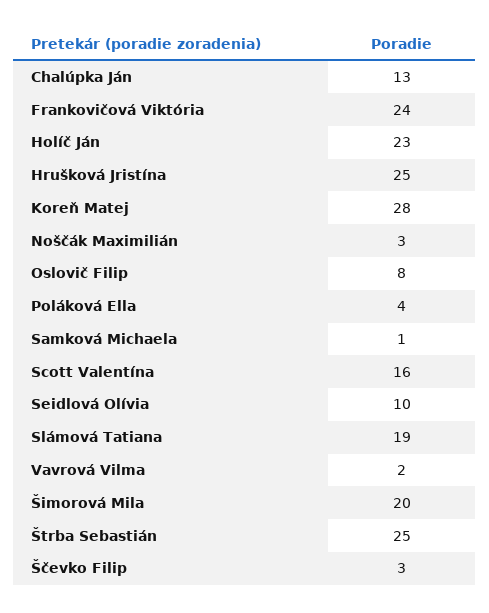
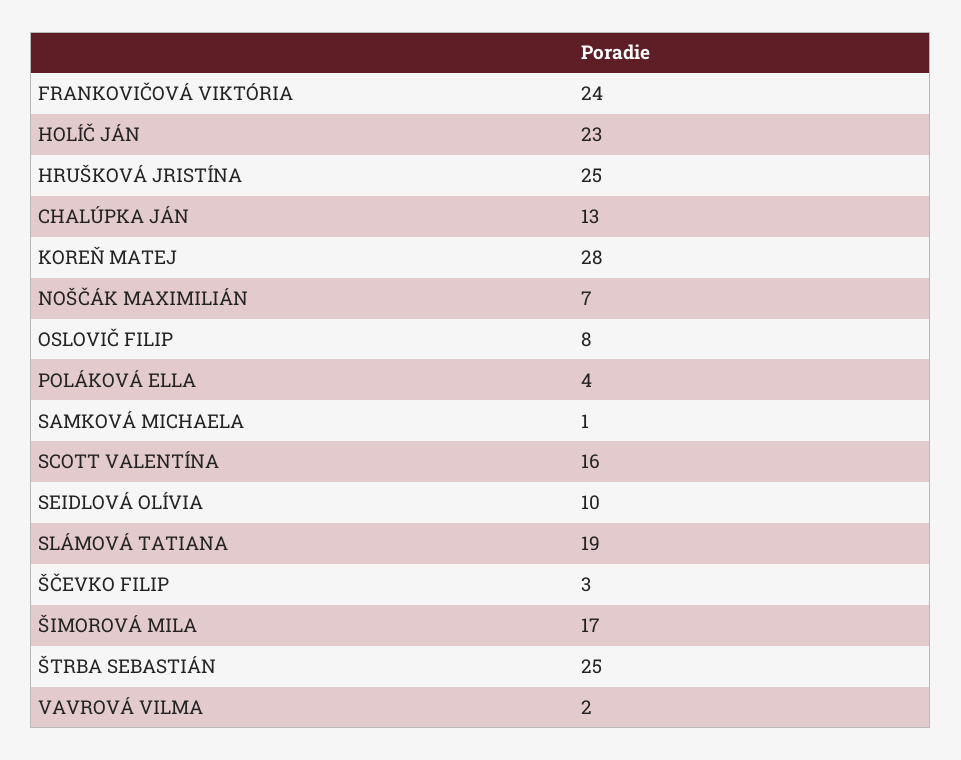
  {
    "Chalúpka Ján": 13,
    "Frankovičová Viktória": 24,
    "Holíč Ján": 23,
    "Hrušková Jristína": 25,
    "Koreň Matej": 28,
-   "Noščák Maximilián": 3,
+   "Noščák Maximilián": 7,
    "Oslovič Filip": 8,
    "Poláková Ella": 4,
    "Samková Michaela": 1,
    "Scott Valentína": 16,
    "Seidlová Olívia": 10,
    "Slámová Tatiana": 19,
    "Vavrová Vilma": 2,
-   "Šimorová Mila": 20,
+   "Šimorová Mila": 17,
    "Štrba Sebastián": 25,
    "Ščevko Filip": 3
  }

